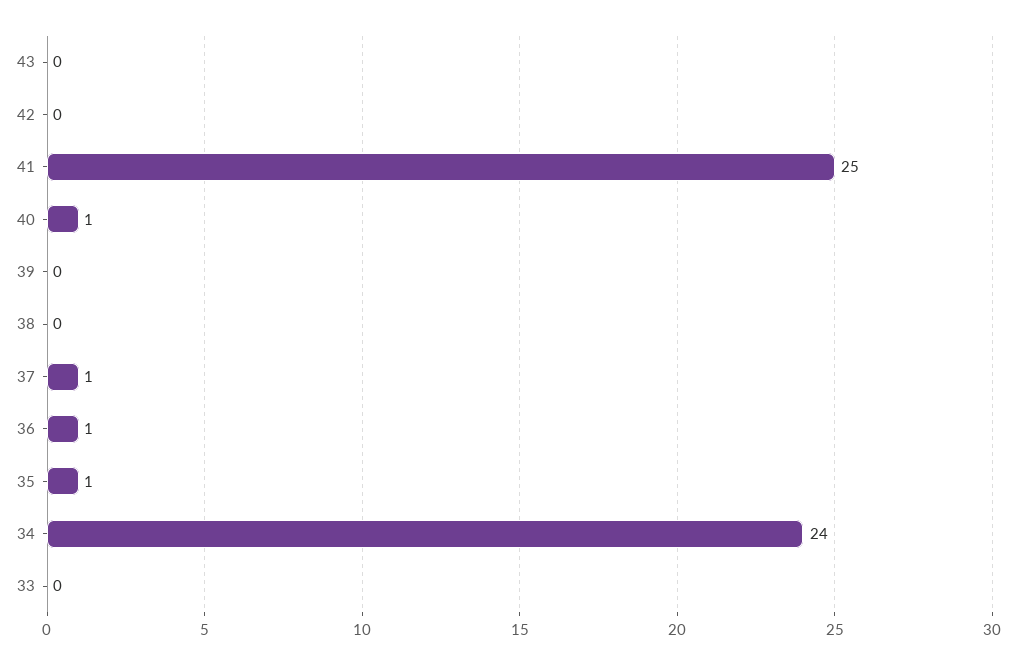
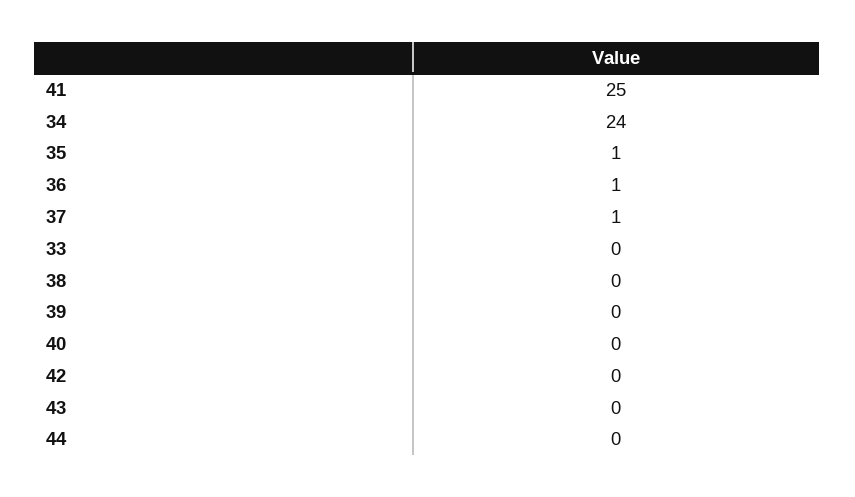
  {
    "43": 0,
    "42": 0,
    "41": 25,
-   "40": 1,
+   "40": 0,
    "39": 0,
    "38": 0,
    "37": 1,
    "36": 1,
    "35": 1,
    "34": 24,
-   "33": 0
+   "33": 0,
+   "44": 0
  }

